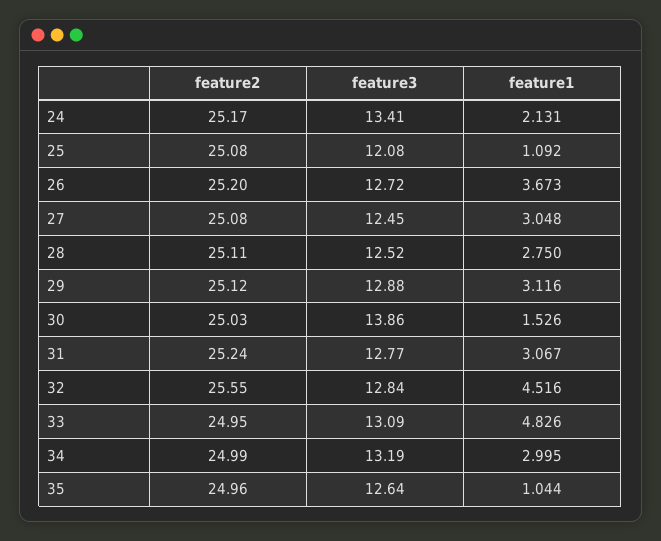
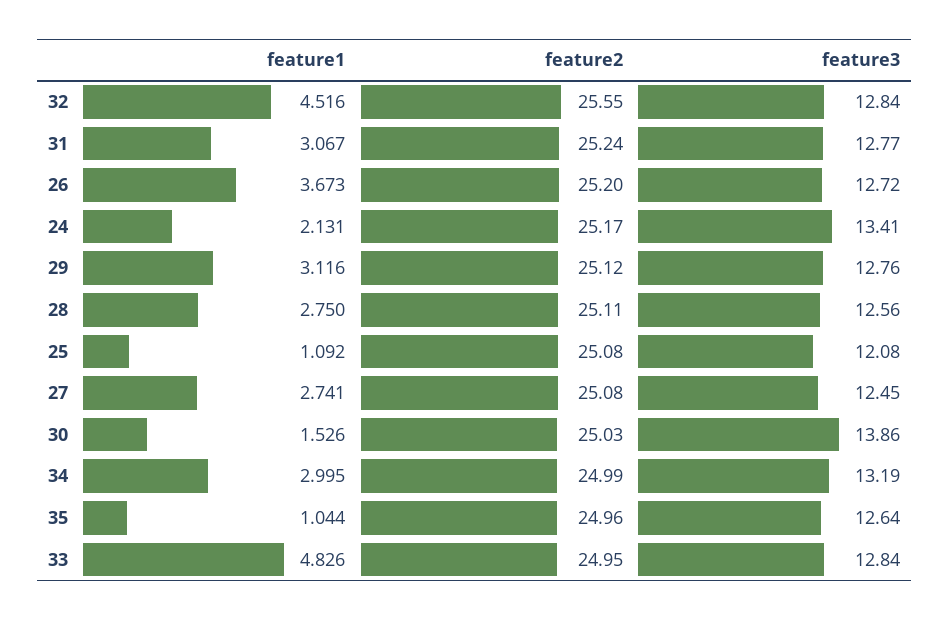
  {
    "feature2": {
      "24": 25.17,
      "25": 25.08,
      "26": 25.2,
      "27": 25.08,
      "28": 25.11,
      "29": 25.12,
      "30": 25.03,
      "31": 25.24,
      "32": 25.55,
      "33": 24.95,
      "34": 24.99,
      "35": 24.96
    },
    "feature3": {
      "24": 13.41,
      "25": 12.08,
      "26": 12.72,
      "27": 12.45,
-     "28": 12.52,
+     "28": 12.56,
-     "29": 12.88,
+     "29": 12.76,
      "30": 13.86,
      "31": 12.77,
      "32": 12.84,
-     "33": 13.09,
+     "33": 12.84,
      "34": 13.19,
      "35": 12.64
    },
    "feature1": {
      "24": 2.131,
      "25": 1.092,
      "26": 3.673,
-     "27": 3.048,
+     "27": 2.741,
      "28": 2.75,
      "29": 3.116,
      "30": 1.526,
      "31": 3.067,
      "32": 4.516,
      "33": 4.826,
      "34": 2.995,
      "35": 1.044
    }
  }

